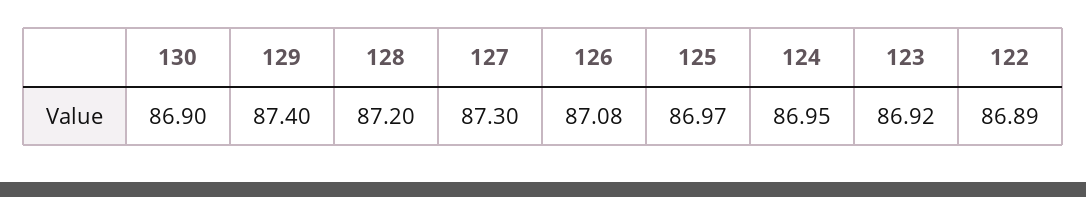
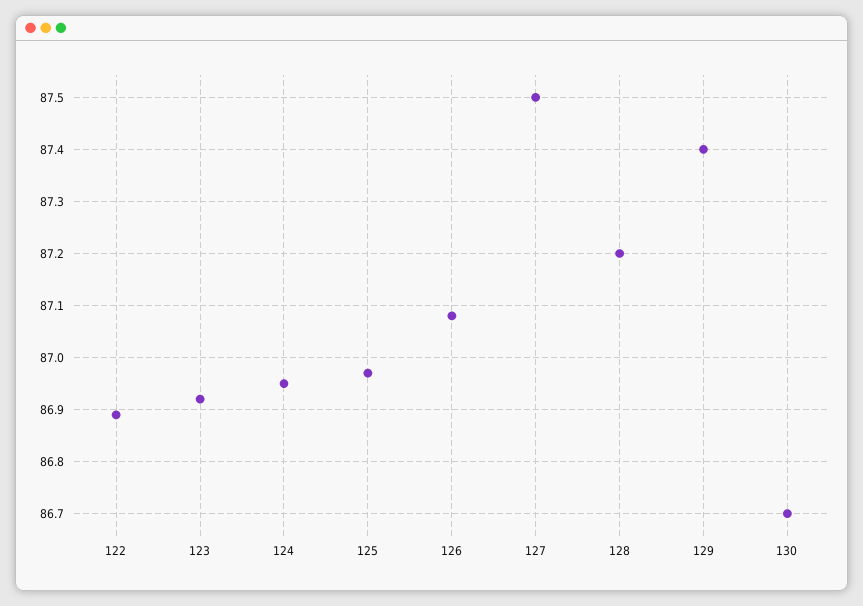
  {
-   "130": 86.9,
+   "130": 86.7,
    "129": 87.4,
    "128": 87.2,
-   "127": 87.3,
+   "127": 87.5,
    "126": 87.08,
    "125": 86.97,
    "124": 86.95,
    "123": 86.92,
    "122": 86.89
  }

